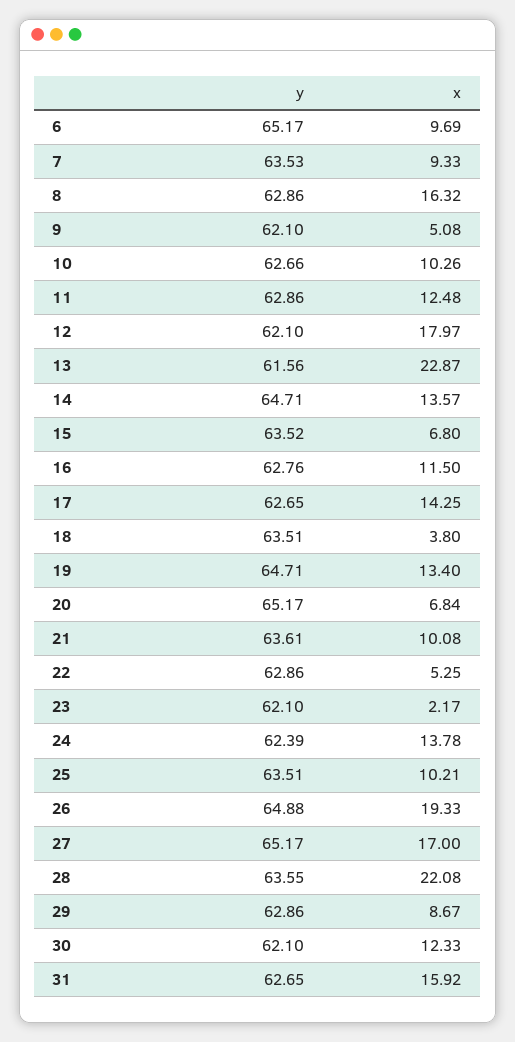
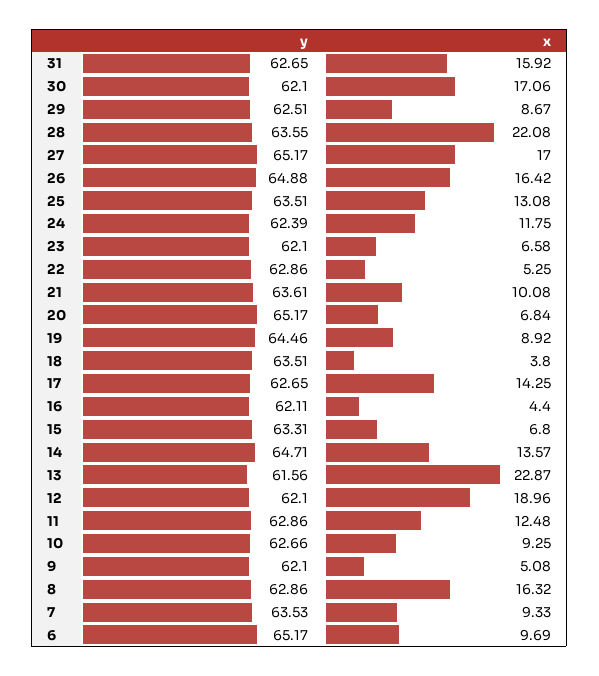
  {
    "y": {
      "6": 65.17,
      "7": 63.53,
      "8": 62.86,
      "9": 62.1,
      "10": 62.66,
      "11": 62.86,
      "12": 62.1,
      "13": 61.56,
      "14": 64.71,
-     "15": 63.52,
+     "15": 63.31,
-     "16": 62.76,
+     "16": 62.11,
      "17": 62.65,
      "18": 63.51,
-     "19": 64.71,
+     "19": 64.46,
      "20": 65.17,
      "21": 63.61,
      "22": 62.86,
      "23": 62.1,
      "24": 62.39,
      "25": 63.51,
      "26": 64.88,
      "27": 65.17,
      "28": 63.55,
-     "29": 62.86,
+     "29": 62.51,
      "30": 62.1,
      "31": 62.65
    },
    "x": {
      "6": 9.69,
      "7": 9.33,
      "8": 16.32,
      "9": 5.08,
-     "10": 10.26,
+     "10": 9.25,
      "11": 12.48,
-     "12": 17.97,
+     "12": 18.96,
      "13": 22.87,
      "14": 13.57,
      "15": 6.8,
-     "16": 11.5,
+     "16": 4.4,
      "17": 14.25,
      "18": 3.8,
-     "19": 13.4,
+     "19": 8.92,
      "20": 6.84,
      "21": 10.08,
      "22": 5.25,
-     "23": 2.17,
+     "23": 6.58,
-     "24": 13.78,
+     "24": 11.75,
-     "25": 10.21,
+     "25": 13.08,
-     "26": 19.33,
+     "26": 16.42,
      "27": 17,
      "28": 22.08,
      "29": 8.67,
-     "30": 12.33,
+     "30": 17.06,
      "31": 15.92
    }
  }

